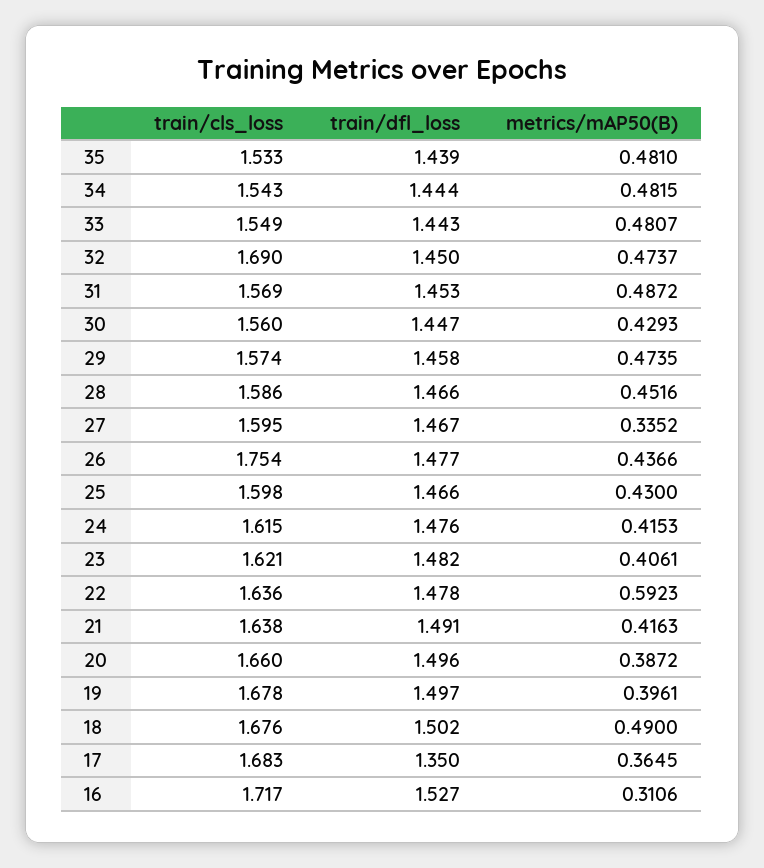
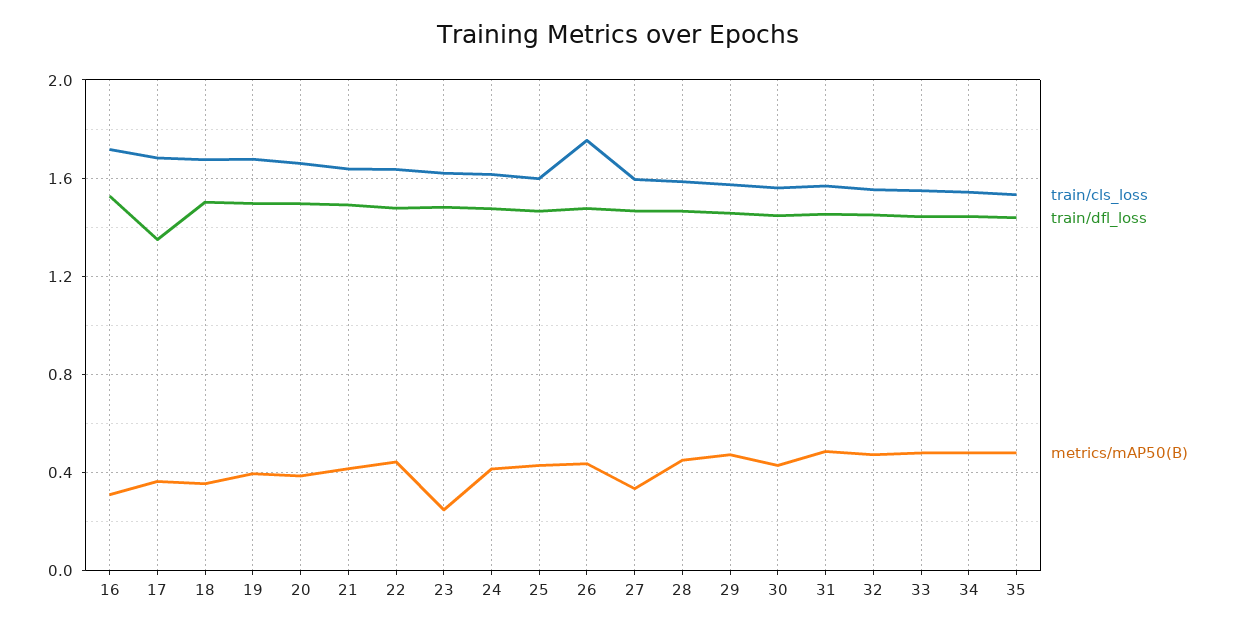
  {
    "train/cls_loss": {
      "35": 1.533,
      "34": 1.543,
      "33": 1.549,
-     "32": 1.69,
+     "32": 1.55,
      "31": 1.569,
      "30": 1.56,
      "29": 1.574,
      "28": 1.586,
      "27": 1.595,
      "26": 1.754,
      "25": 1.598,
      "24": 1.615,
      "23": 1.621,
      "22": 1.636,
      "21": 1.638,
      "20": 1.66,
      "19": 1.678,
      "18": 1.676,
      "17": 1.683,
      "16": 1.717
    },
    "train/dfl_loss": {
      "35": 1.439,
      "34": 1.444,
      "33": 1.443,
      "32": 1.45,
      "31": 1.453,
      "30": 1.447,
      "29": 1.458,
      "28": 1.466,
      "27": 1.467,
      "26": 1.477,
      "25": 1.466,
      "24": 1.476,
      "23": 1.482,
      "22": 1.478,
      "21": 1.491,
      "20": 1.496,
      "19": 1.497,
      "18": 1.502,
      "17": 1.35,
      "16": 1.527
    },
    "metrics/mAP50(B)": {
      "35": 0.481,
      "34": 0.4815,
      "33": 0.4807,
      "32": 0.4737,
      "31": 0.4872,
      "30": 0.4293,
      "29": 0.4735,
      "28": 0.4516,
      "27": 0.3352,
      "26": 0.4366,
      "25": 0.43,
      "24": 0.4153,
-     "23": 0.4061,
+     "23": 0.25,
-     "22": 0.5923,
+     "22": 0.45,
      "21": 0.4163,
      "20": 0.3872,
      "19": 0.3961,
-     "18": 0.49,
+     "18": 0.35,
      "17": 0.3645,
      "16": 0.3106
    }
  }

